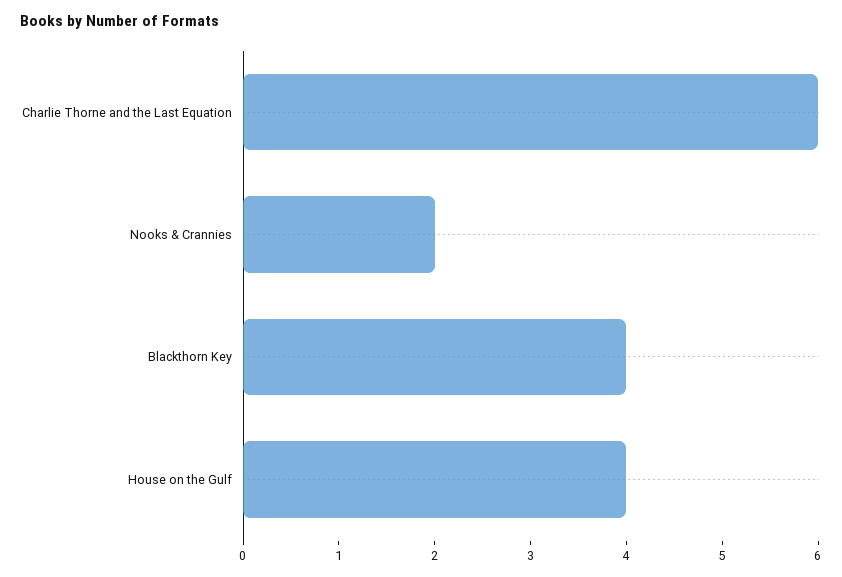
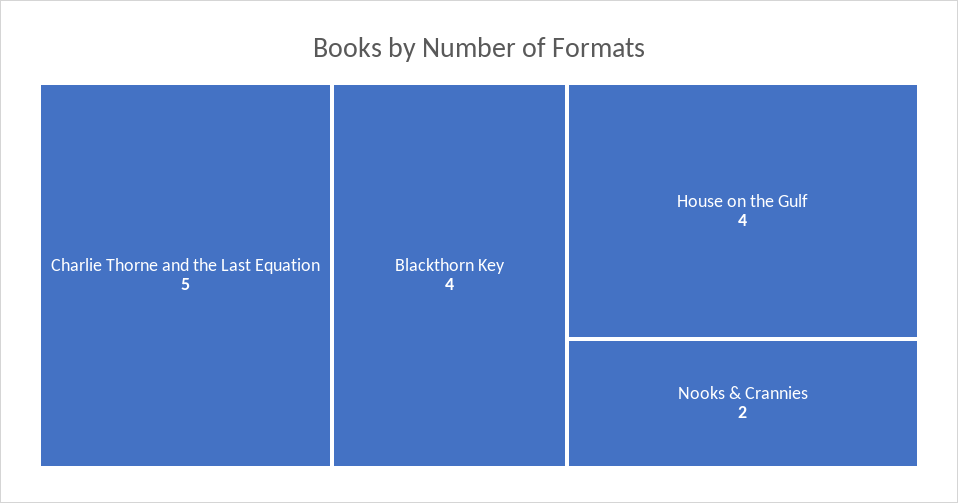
  {
-   "Charlie Thorne and the Last Equation": 6,
+   "Charlie Thorne and the Last Equation": 5,
    "Nooks & Crannies": 2,
    "Blackthorn Key": 4,
    "House on the Gulf": 4
  }

